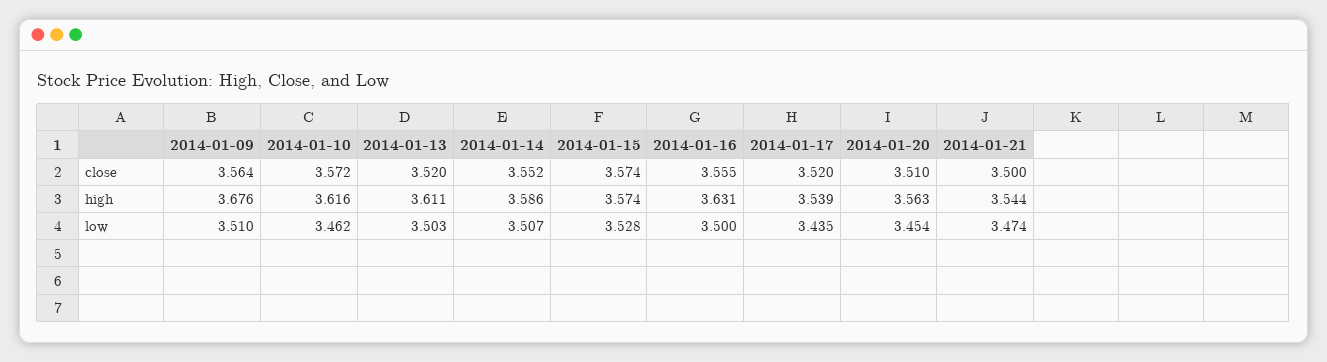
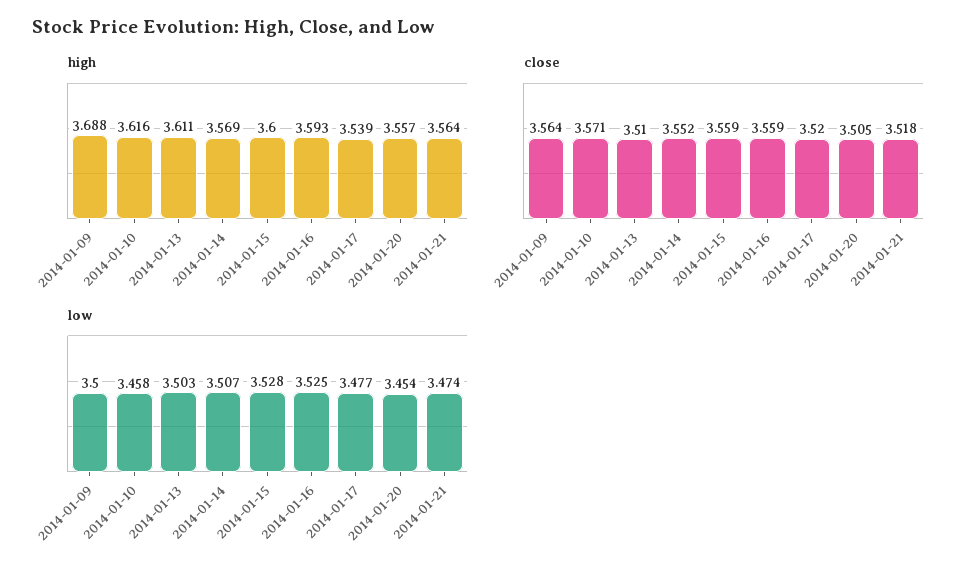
  {
    "close": {
      "2014-01-09": 3.564,
-     "2014-01-10": 3.572,
+     "2014-01-10": 3.571,
-     "2014-01-13": 3.52,
+     "2014-01-13": 3.51,
      "2014-01-14": 3.552,
-     "2014-01-15": 3.574,
+     "2014-01-15": 3.559,
-     "2014-01-16": 3.555,
+     "2014-01-16": 3.559,
      "2014-01-17": 3.52,
-     "2014-01-20": 3.51,
+     "2014-01-20": 3.505,
-     "2014-01-21": 3.5
+     "2014-01-21": 3.518
    },
    "high": {
-     "2014-01-09": 3.676,
+     "2014-01-09": 3.688,
      "2014-01-10": 3.616,
      "2014-01-13": 3.611,
-     "2014-01-14": 3.586,
+     "2014-01-14": 3.569,
-     "2014-01-15": 3.574,
+     "2014-01-15": 3.6,
-     "2014-01-16": 3.631,
+     "2014-01-16": 3.593,
      "2014-01-17": 3.539,
-     "2014-01-20": 3.563,
+     "2014-01-20": 3.557,
-     "2014-01-21": 3.544
+     "2014-01-21": 3.564
    },
    "low": {
-     "2014-01-09": 3.51,
+     "2014-01-09": 3.5,
-     "2014-01-10": 3.462,
+     "2014-01-10": 3.458,
      "2014-01-13": 3.503,
      "2014-01-14": 3.507,
      "2014-01-15": 3.528,
-     "2014-01-16": 3.5,
+     "2014-01-16": 3.525,
-     "2014-01-17": 3.435,
+     "2014-01-17": 3.477,
      "2014-01-20": 3.454,
      "2014-01-21": 3.474
    }
  }

